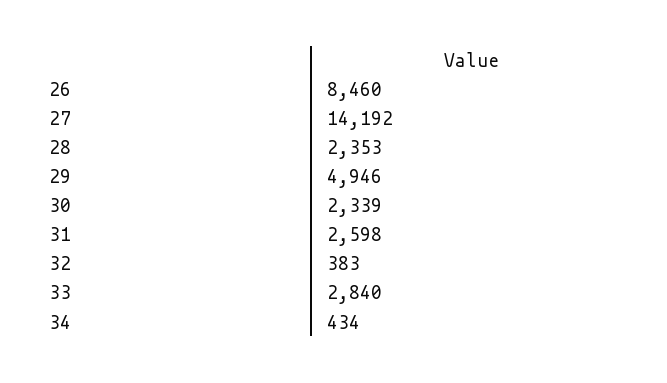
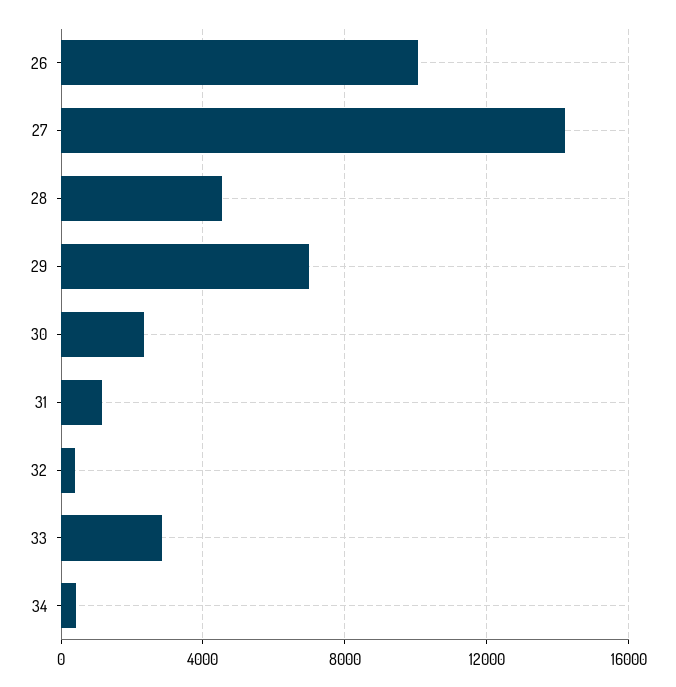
  {
-   "26": 8460,
+   "26": 10000,
    "27": 14192,
-   "28": 2353,
+   "28": 4500,
-   "29": 4946,
+   "29": 7000,
    "30": 2339,
-   "31": 2598,
+   "31": 1000,
    "32": 383,
    "33": 2840,
    "34": 434
  }

